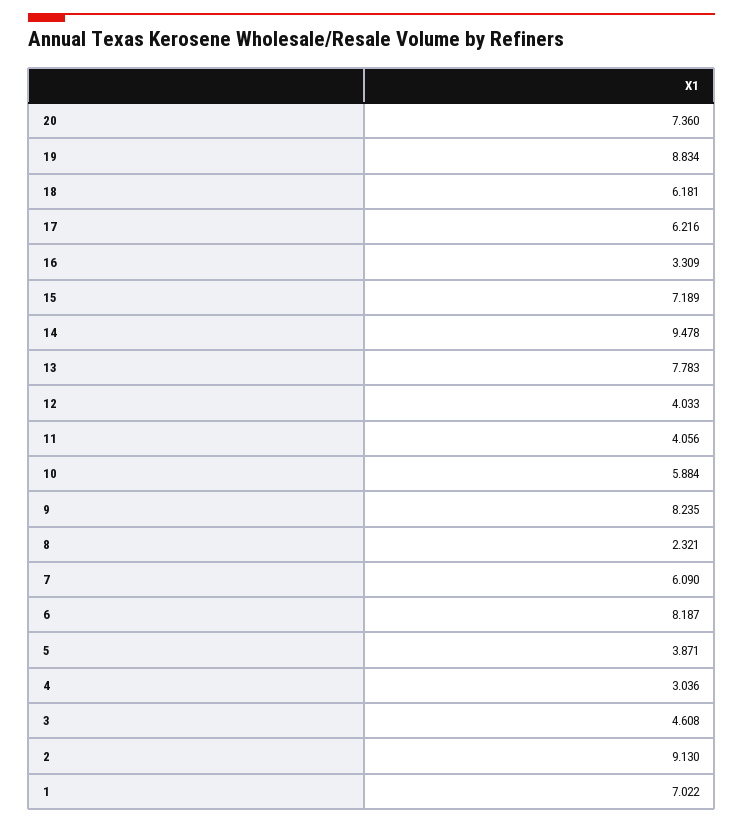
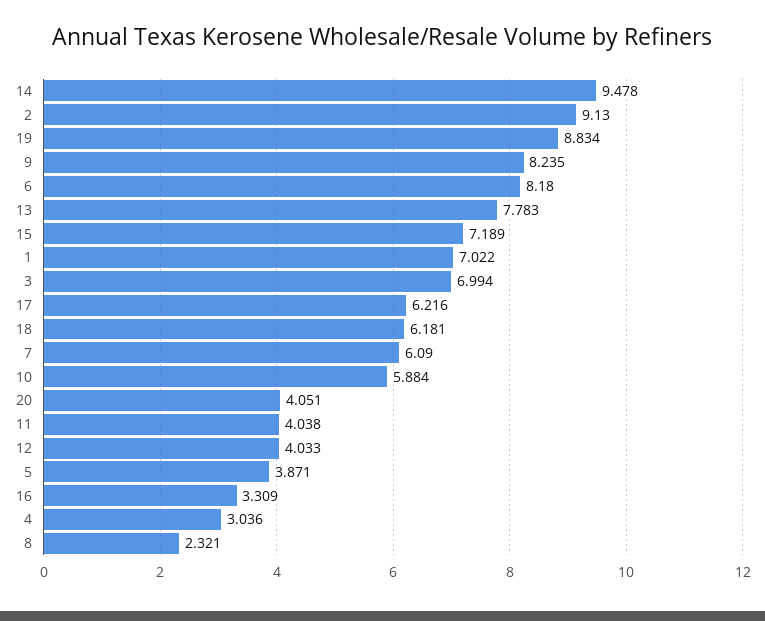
  {
-   "20": 7.36,
+   "20": 4.051,
    "19": 8.834,
    "18": 6.181,
    "17": 6.216,
    "16": 3.309,
    "15": 7.189,
    "14": 9.478,
    "13": 7.783,
    "12": 4.033,
-   "11": 4.056,
+   "11": 4.038,
    "10": 5.884,
    "9": 8.235,
    "8": 2.321,
    "7": 6.09,
-   "6": 8.187,
+   "6": 8.18,
    "5": 3.871,
    "4": 3.036,
-   "3": 4.608,
+   "3": 6.994,
    "2": 9.13,
    "1": 7.022
  }

